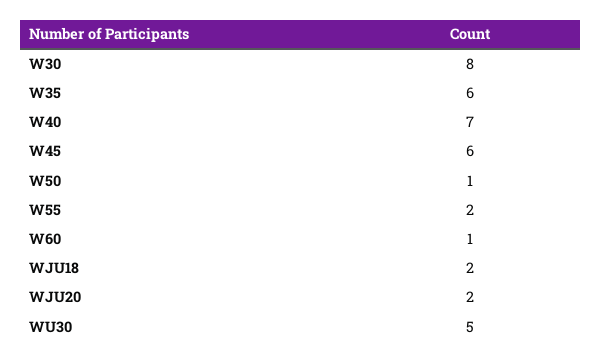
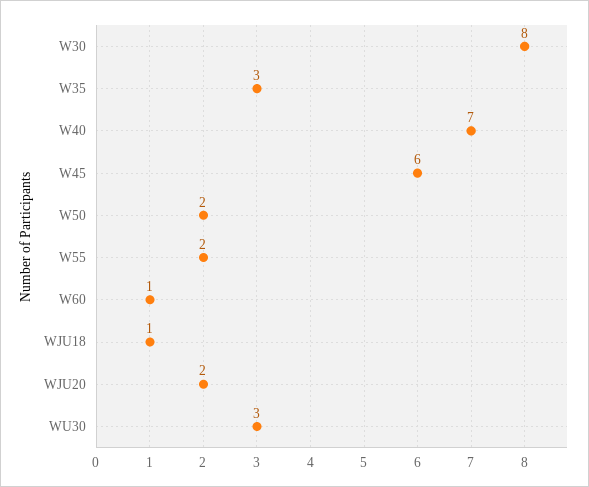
  {
    "W30": 8,
-   "W35": 6,
+   "W35": 3,
    "W40": 7,
    "W45": 6,
-   "W50": 1,
+   "W50": 2,
    "W55": 2,
    "W60": 1,
-   "WJU18": 2,
+   "WJU18": 1,
    "WJU20": 2,
-   "WU30": 5
+   "WU30": 3
  }

